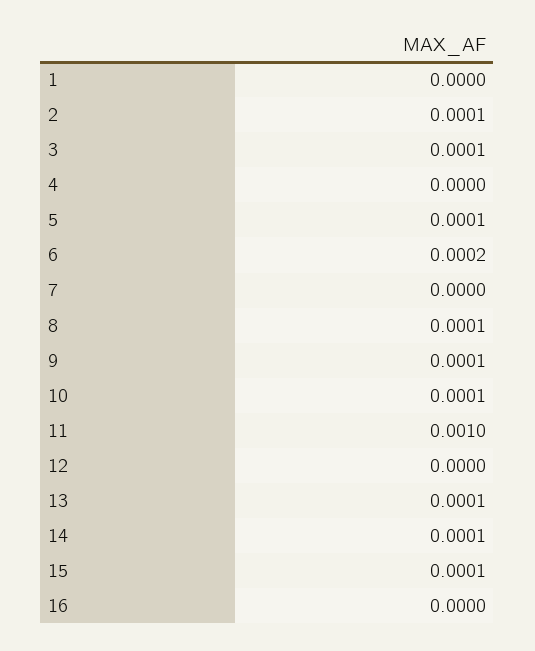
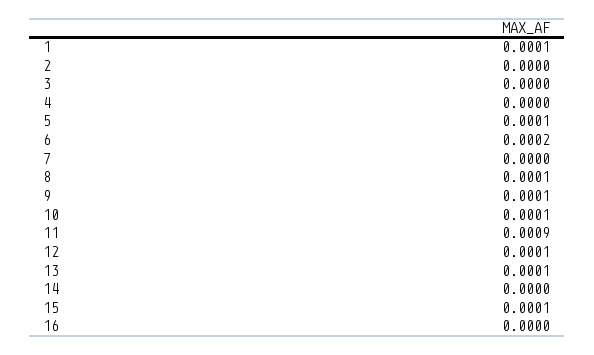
  {
-   "1": 0,
+   "1": 0.0001,
-   "2": 0.0001,
+   "2": 0,
-   "3": 0.0001,
+   "3": 0,
    "4": 0,
    "5": 0.0001,
    "6": 0.0002,
    "7": 0,
    "8": 0.0001,
    "9": 0.0001,
    "10": 0.0001,
-   "11": 0.001,
+   "11": 0.0009,
-   "12": 0,
+   "12": 0.0001,
    "13": 0.0001,
-   "14": 0.0001,
+   "14": 0,
    "15": 0.0001,
    "16": 0
  }

